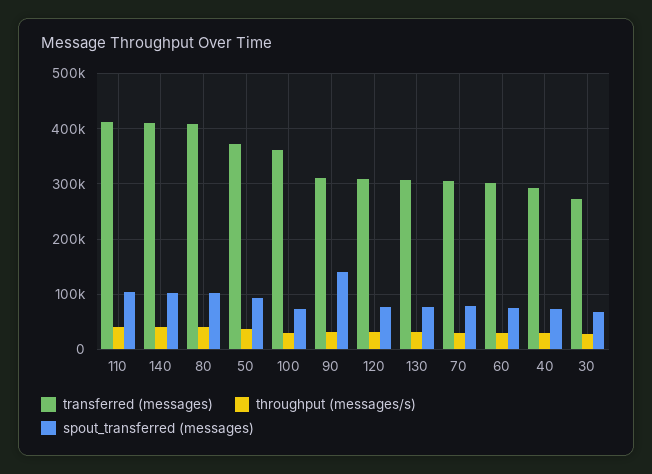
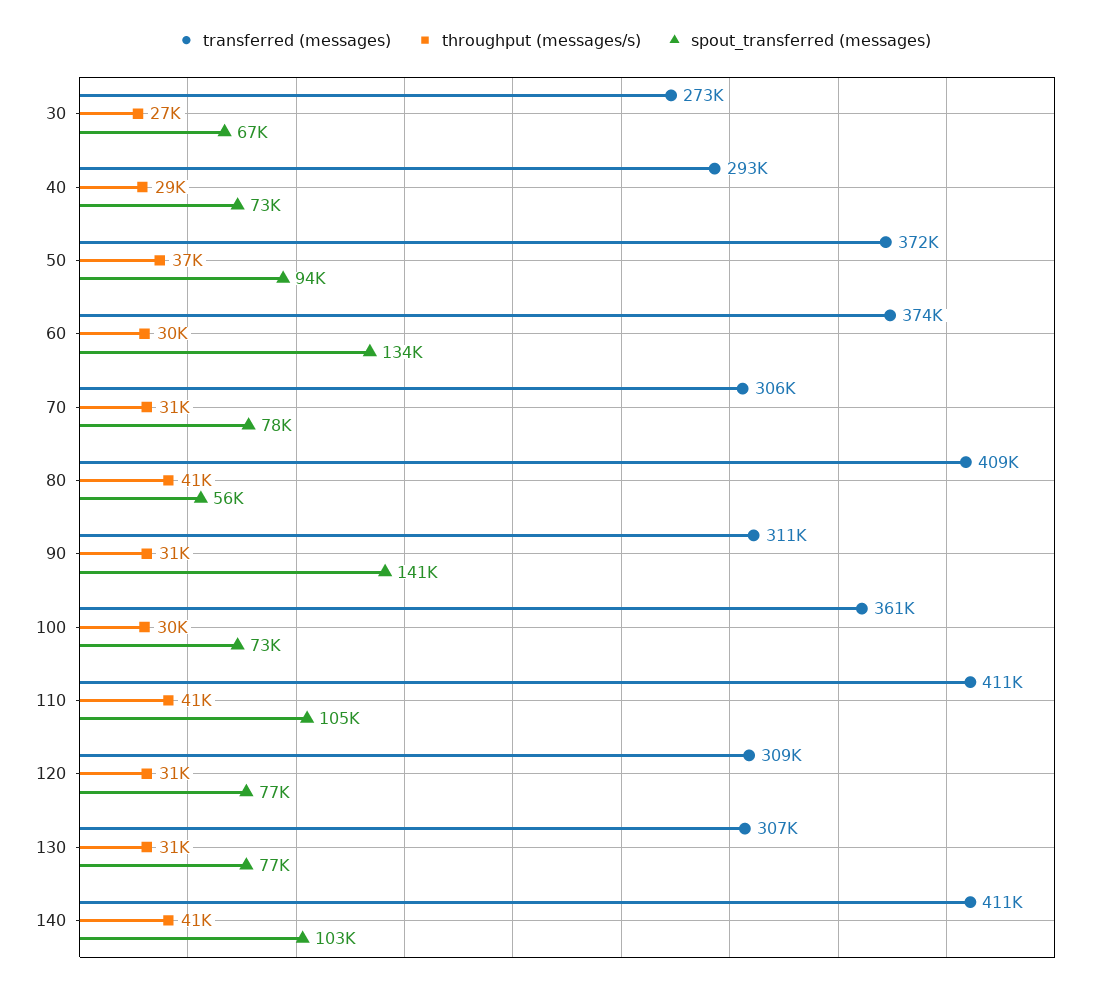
  {
    "transferred (messages)": {
      "110": 411000,
      "140": 411000,
      "80": 409000,
      "50": 372000,
      "100": 361000,
      "90": 311000,
      "120": 309000,
      "130": 307000,
      "70": 306000,
-     "60": 300000,
+     "60": 374000,
      "40": 293000,
      "30": 273000
    },
    "throughput (messages/s)": {
      "110": 41000,
      "140": 41000,
      "80": 41000,
      "50": 37000,
      "100": 30000,
      "90": 31000,
      "120": 31000,
      "130": 31000,
      "70": 31000,
      "60": 30000,
      "40": 29000,
      "30": 27000
    },
    "spout_transferred (messages)": {
      "110": 105000,
      "140": 103000,
-     "80": 100000,
+     "80": 56000,
      "50": 94000,
      "100": 73000,
      "90": 141000,
      "120": 77000,
      "130": 77000,
      "70": 78000,
-     "60": 80000,
+     "60": 134000,
      "40": 73000,
      "30": 67000
    }
  }

